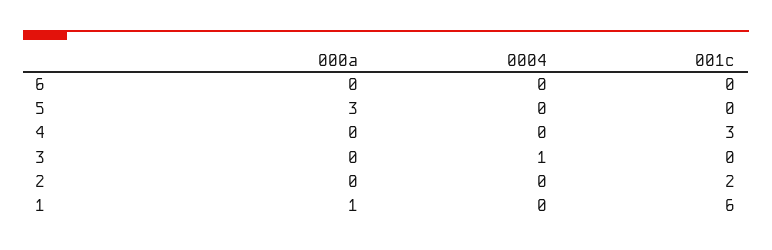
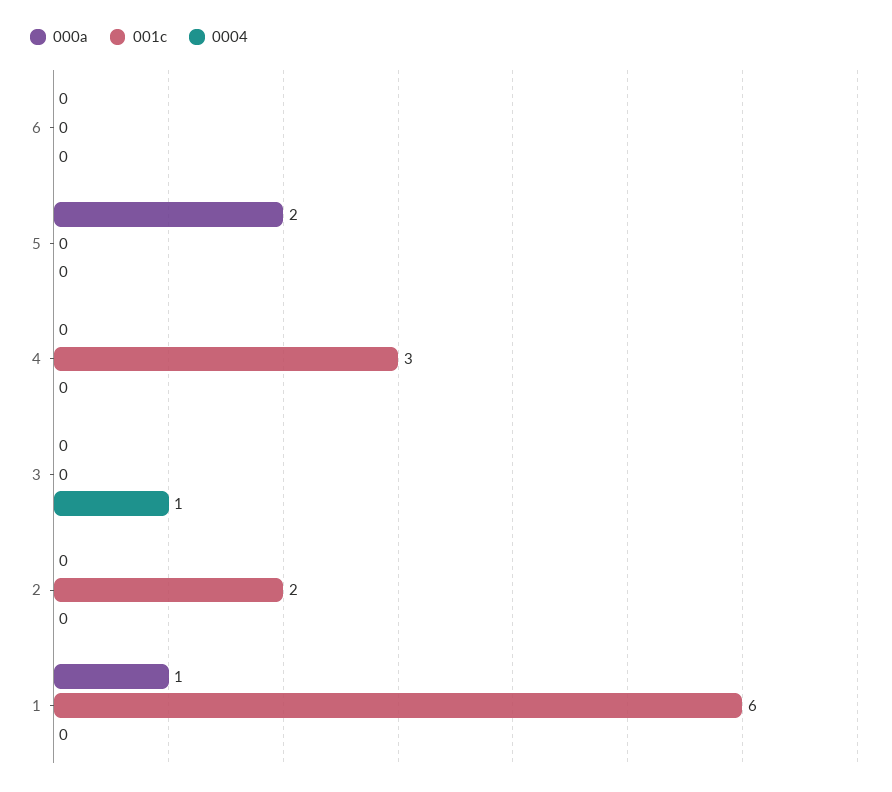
  {
    "000a": {
      "6": 0,
-     "5": 3,
+     "5": 2,
      "4": 0,
      "3": 0,
      "2": 0,
      "1": 1
    },
    "0004": {
      "6": 0,
      "5": 0,
      "4": 0,
      "3": 1,
      "2": 0,
      "1": 0
    },
    "001c": {
      "6": 0,
      "5": 0,
      "4": 3,
      "3": 0,
      "2": 2,
      "1": 6
    }
  }

